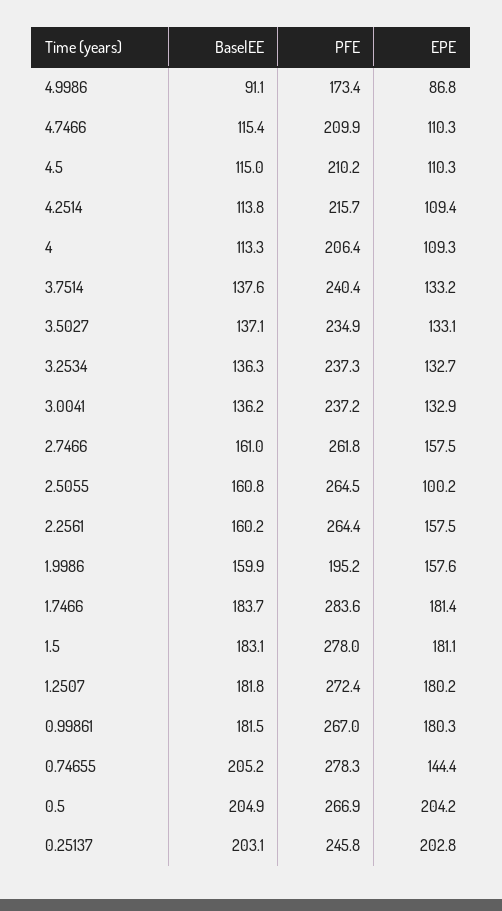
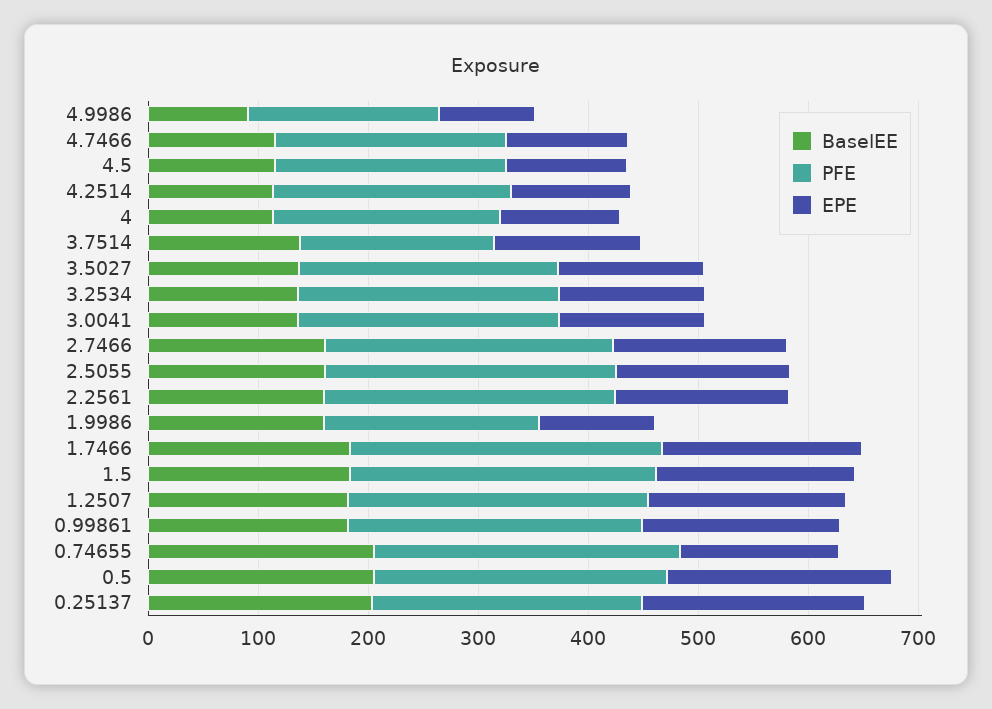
  {
    "BaselEE": {
      "4.9986": 91.1,
      "4.7466": 115.4,
      "4.5": 115,
      "4.2514": 113.8,
      "4": 113.3,
      "3.7514": 137.6,
      "3.5027": 137.1,
      "3.2534": 136.3,
      "3.0041": 136.2,
      "2.7466": 161,
      "2.5055": 160.8,
      "2.2561": 160.2,
      "1.9986": 159.9,
      "1.7466": 183.7,
      "1.5": 183.1,
      "1.2507": 181.8,
      "0.99861": 181.5,
      "0.74655": 205.2,
      "0.5": 204.9,
      "0.25137": 203.1
    },
    "PFE": {
      "4.9986": 173.4,
      "4.7466": 209.9,
      "4.5": 210.2,
      "4.2514": 215.7,
      "4": 206.4,
-     "3.7514": 240.4,
+     "3.7514": 180,
      "3.5027": 234.9,
      "3.2534": 237.3,
      "3.0041": 237.2,
      "2.7466": 261.8,
      "2.5055": 264.5,
      "2.2561": 264.4,
      "1.9986": 195.2,
      "1.7466": 283.6,
      "1.5": 278,
      "1.2507": 272.4,
      "0.99861": 267,
      "0.74655": 278.3,
      "0.5": 266.9,
      "0.25137": 245.8
    },
    "EPE": {
      "4.9986": 86.8,
      "4.7466": 110.3,
      "4.5": 110.3,
      "4.2514": 109.4,
      "4": 109.3,
      "3.7514": 133.2,
      "3.5027": 133.1,
      "3.2534": 132.7,
      "3.0041": 132.9,
      "2.7466": 157.5,
-     "2.5055": 100.2,
+     "2.5055": 160,
      "2.2561": 157.5,
-     "1.9986": 157.6,
+     "1.9986": 100,
      "1.7466": 181.4,
      "1.5": 181.1,
      "1.2507": 180.2,
      "0.99861": 180.3,
      "0.74655": 144.4,
      "0.5": 204.2,
      "0.25137": 202.8
    }
  }

